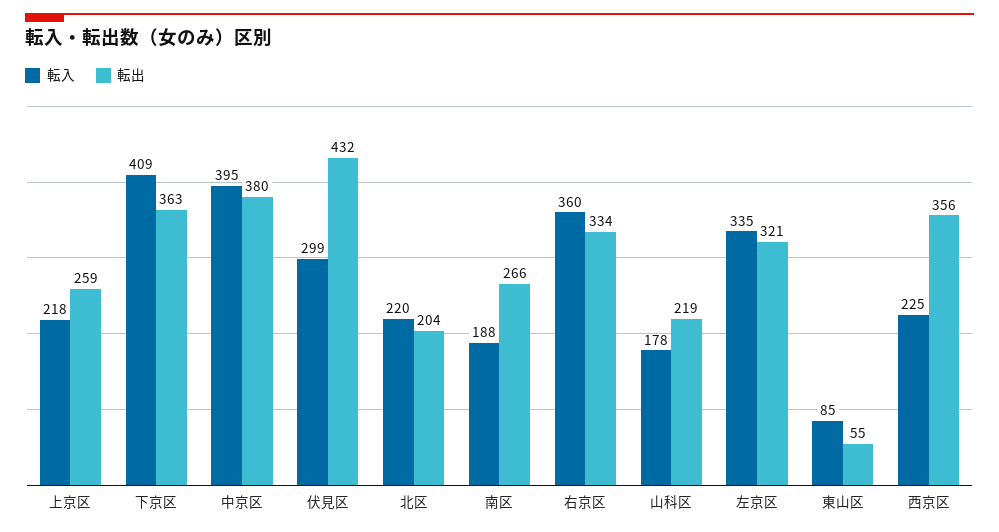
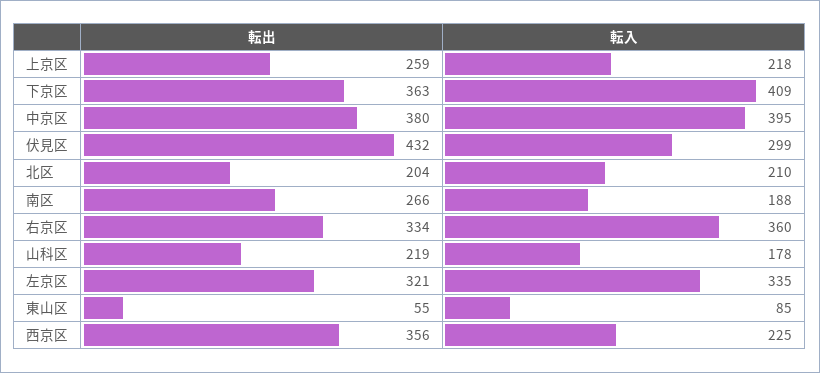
  {
    "転入": {
      "上京区": 218,
      "下京区": 409,
      "中京区": 395,
      "伏見区": 299,
-     "北区": 220,
+     "北区": 210,
      "南区": 188,
      "右京区": 360,
      "山科区": 178,
      "左京区": 335,
      "東山区": 85,
      "西京区": 225
    },
    "転出": {
      "上京区": 259,
      "下京区": 363,
      "中京区": 380,
      "伏見区": 432,
      "北区": 204,
      "南区": 266,
      "右京区": 334,
      "山科区": 219,
      "左京区": 321,
      "東山区": 55,
      "西京区": 356
    }
  }

